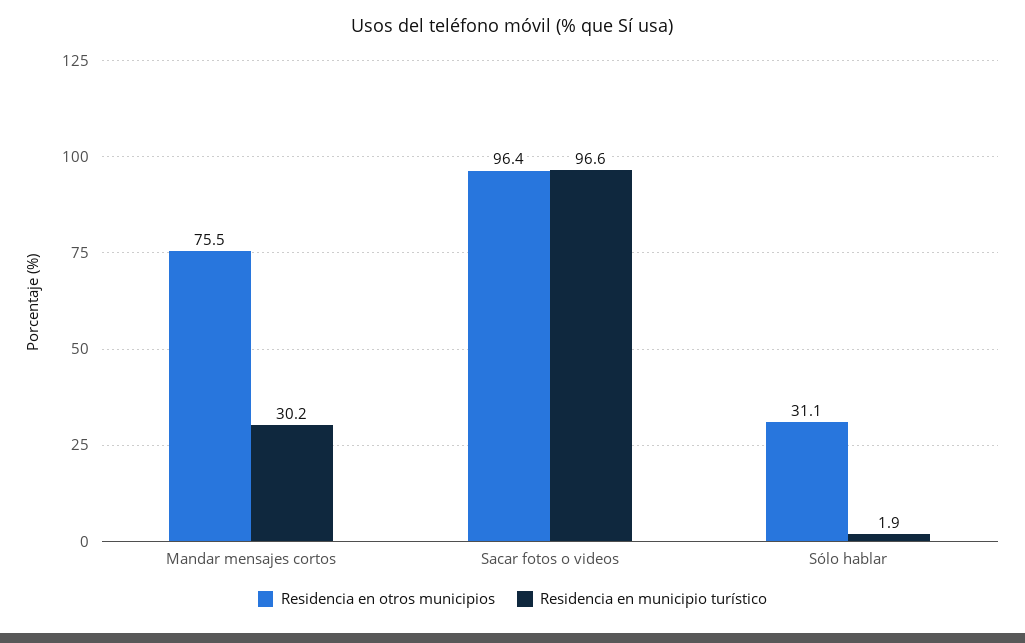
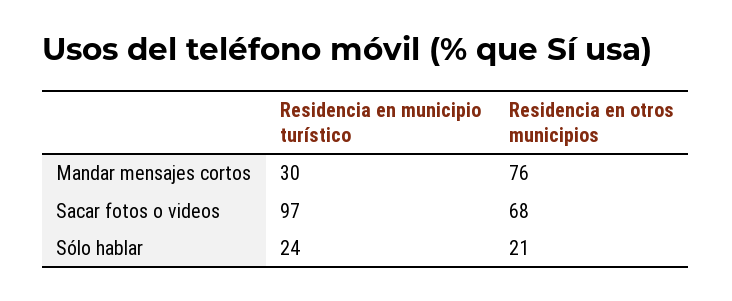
  {
    "Residencia en otros municipios": {
      "Mandar mensajes cortos": 75.5,
-     "Sacar fotos o videos": 96.4,
+     "Sacar fotos o videos": 68,
-     "Sólo hablar": 31.1
+     "Sólo hablar": 21
    },
    "Residencia en municipio turístico": {
      "Mandar mensajes cortos": 30.2,
      "Sacar fotos o videos": 96.6,
-     "Sólo hablar": 1.9
+     "Sólo hablar": 24
    }
  }

